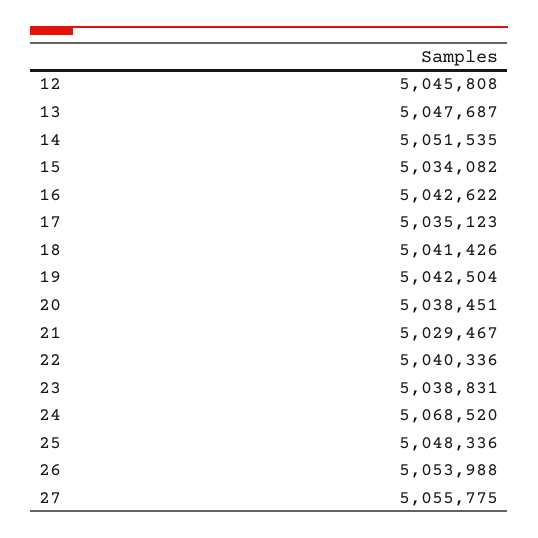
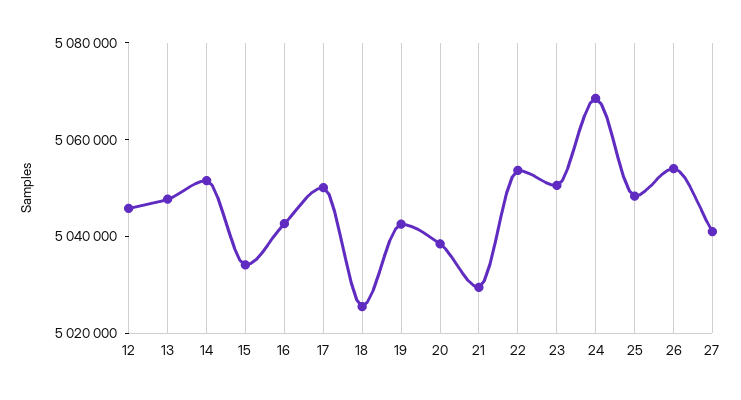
  {
    "12": 5045808,
    "13": 5047687,
    "14": 5051535,
    "15": 5034082,
    "16": 5042622,
-   "17": 5035123,
+   "17": 5050000,
-   "18": 5041426,
+   "18": 5025000,
    "19": 5042504,
    "20": 5038451,
    "21": 5029467,
-   "22": 5040336,
+   "22": 5055000,
-   "23": 5038831,
+   "23": 5050000,
    "24": 5068520,
    "25": 5048336,
    "26": 5053988,
-   "27": 5055775
+   "27": 5040000
  }

